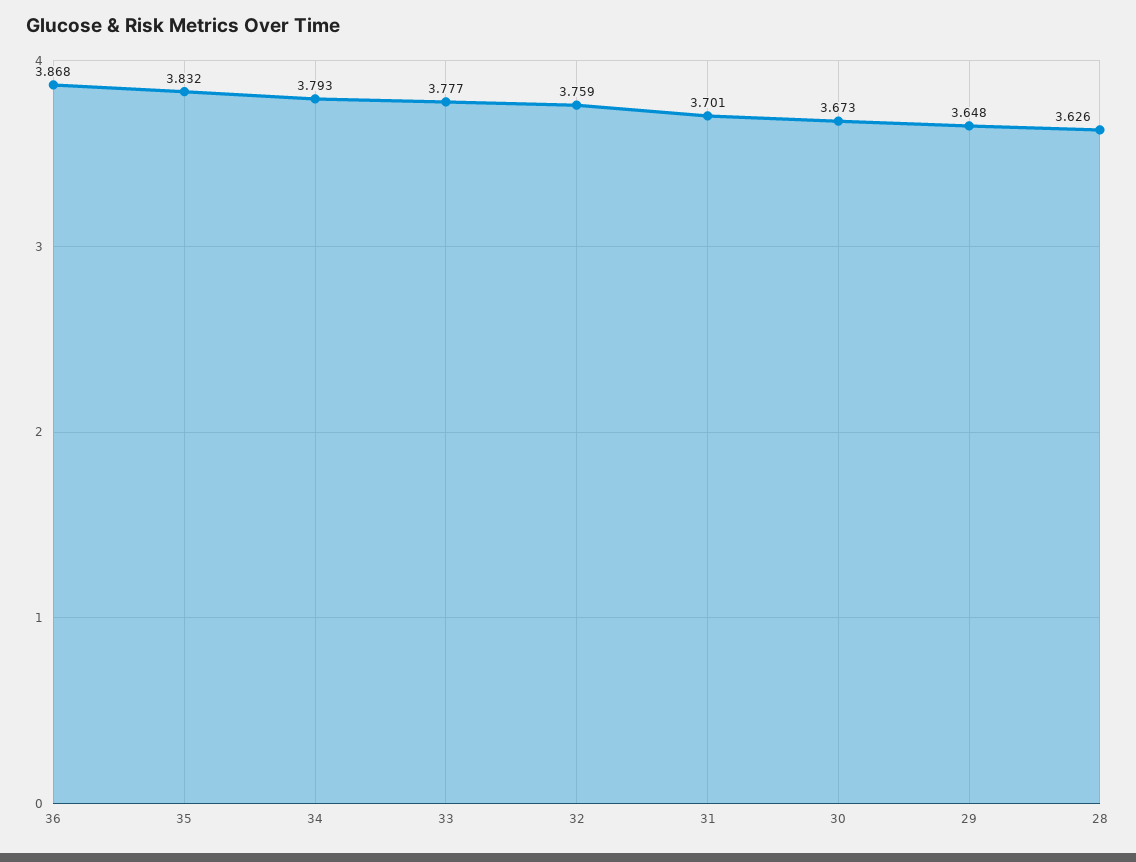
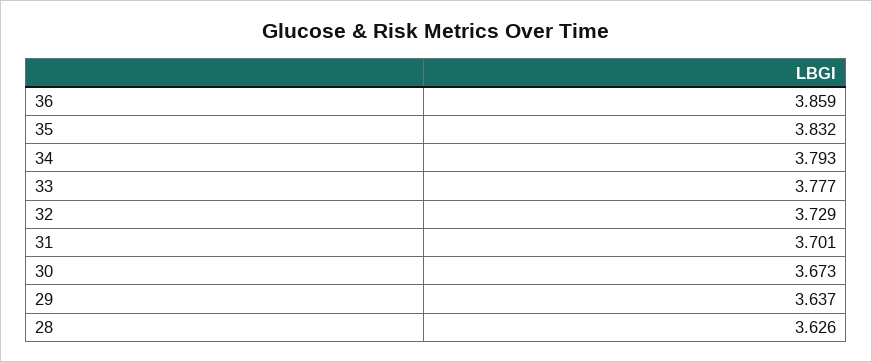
  {
-   "36": 3.868,
+   "36": 3.859,
    "35": 3.832,
    "34": 3.793,
    "33": 3.777,
-   "32": 3.759,
+   "32": 3.729,
    "31": 3.701,
    "30": 3.673,
-   "29": 3.648,
+   "29": 3.637,
    "28": 3.626
  }

